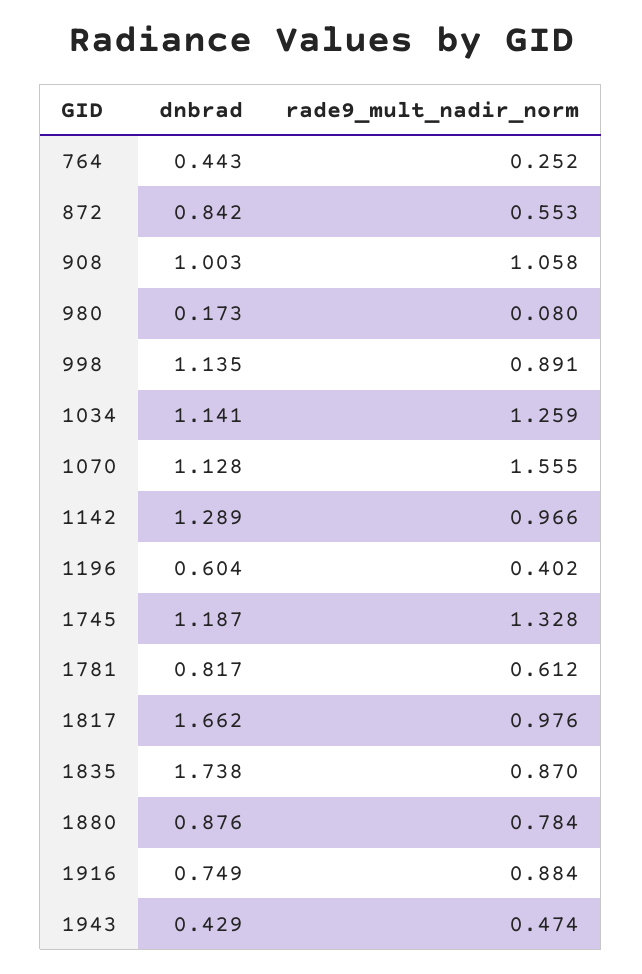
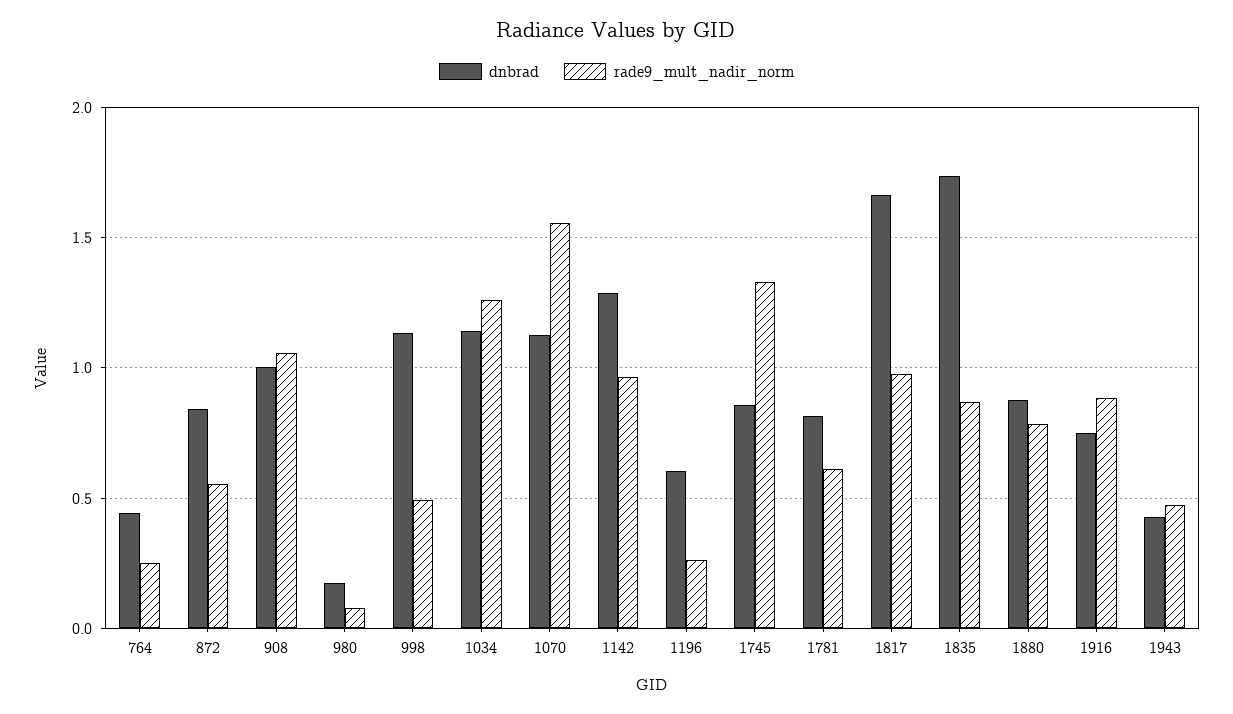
  {
    "dnbrad": {
      "764": 0.443,
      "872": 0.842,
      "908": 1.003,
      "980": 0.173,
      "998": 1.135,
      "1034": 1.141,
      "1070": 1.128,
      "1142": 1.289,
      "1196": 0.604,
-     "1745": 1.187,
+     "1745": 0.85,
      "1781": 0.817,
      "1817": 1.662,
      "1835": 1.738,
      "1880": 0.876,
      "1916": 0.749,
      "1943": 0.429
    },
    "rade9_mult_nadir_norm": {
      "764": 0.252,
      "872": 0.553,
      "908": 1.058,
      "980": 0.08,
-     "998": 0.891,
+     "998": 0.5,
      "1034": 1.259,
      "1070": 1.555,
      "1142": 0.966,
-     "1196": 0.402,
+     "1196": 0.25,
      "1745": 1.328,
      "1781": 0.612,
      "1817": 0.976,
      "1835": 0.87,
      "1880": 0.784,
      "1916": 0.884,
      "1943": 0.474
    }
  }

